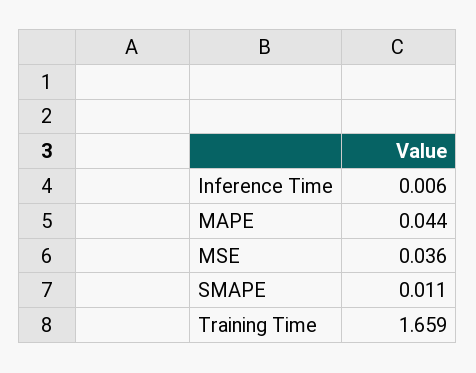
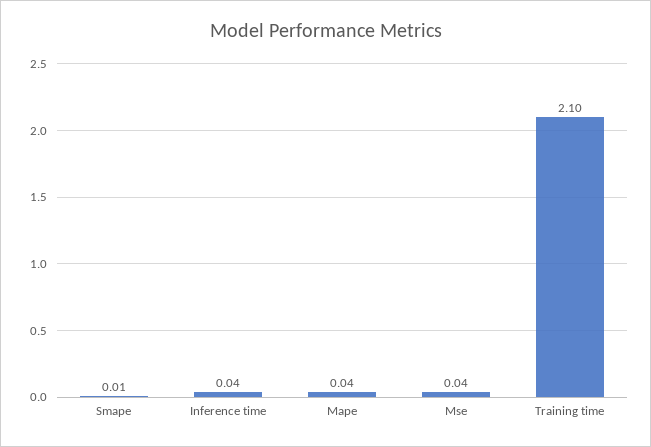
  {
-   "Inference Time": 0.006,
+   "Inference Time": 0.04,
    "MAPE": 0.044,
    "MSE": 0.036,
    "SMAPE": 0.011,
-   "Training Time": 1.659
+   "Training Time": 2.1
  }

